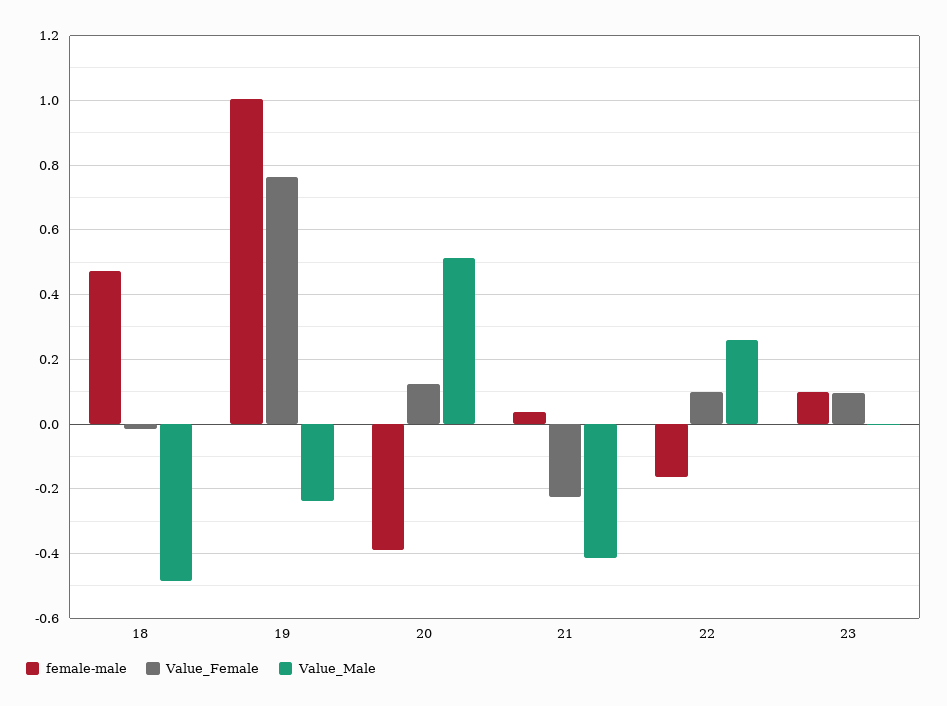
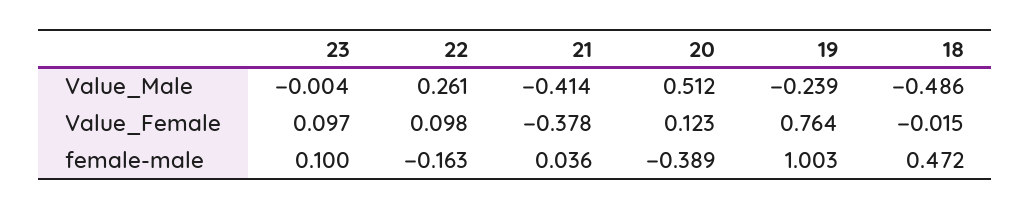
  {
    "female-male": {
      "18": 0.472,
      "19": 1.003,
      "20": -0.389,
      "21": 0.036,
      "22": -0.163,
      "23": 0.1
    },
    "Value_Female": {
      "18": -0.015,
      "19": 0.764,
      "20": 0.123,
-     "21": -0.22,
+     "21": -0.378,
      "22": 0.098,
      "23": 0.097
    },
    "Value_Male": {
      "18": -0.486,
      "19": -0.239,
      "20": 0.512,
      "21": -0.414,
      "22": 0.261,
      "23": -0.004
    }
  }

